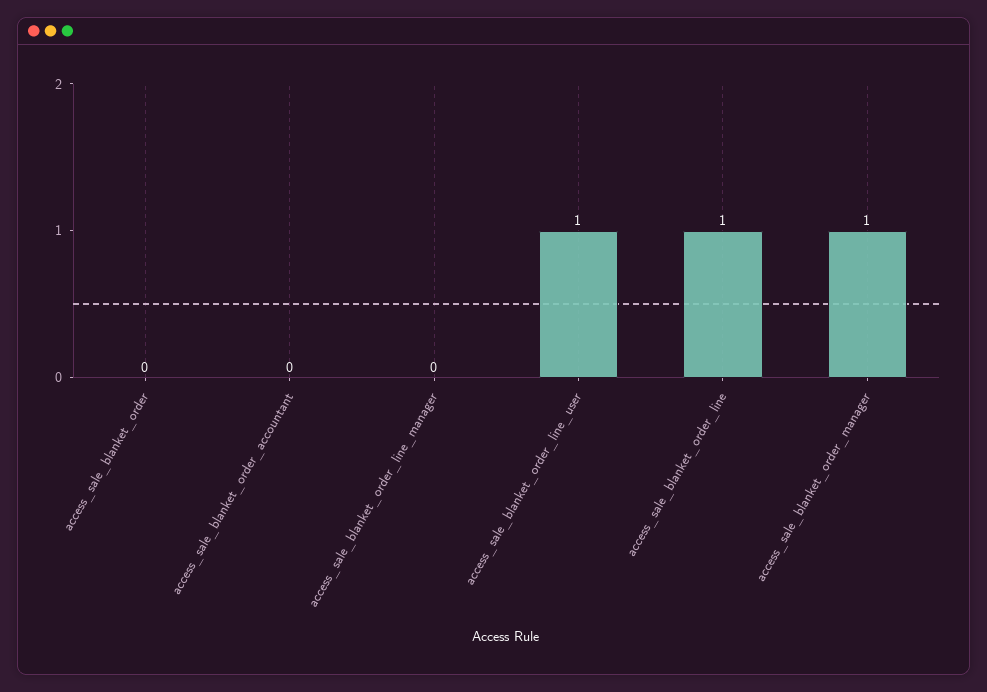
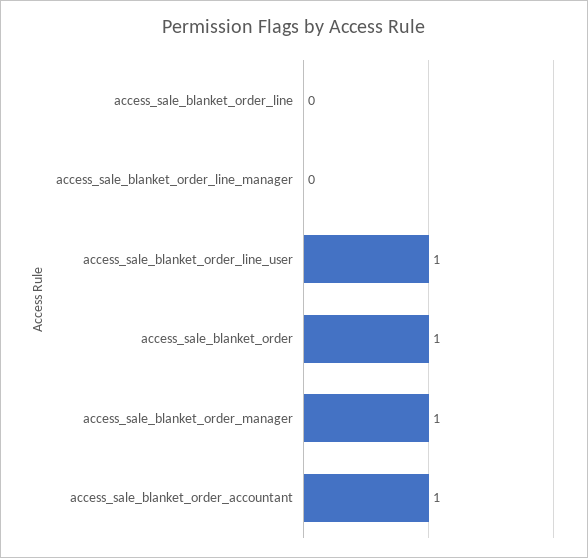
  {
-   "access_sale_blanket_order": 0,
+   "access_sale_blanket_order": 1,
-   "access_sale_blanket_order_accountant": 0,
+   "access_sale_blanket_order_accountant": 1,
    "access_sale_blanket_order_line_manager": 0,
    "access_sale_blanket_order_line_user": 1,
-   "access_sale_blanket_order_line": 1,
+   "access_sale_blanket_order_line": 0,
    "access_sale_blanket_order_manager": 1
  }

